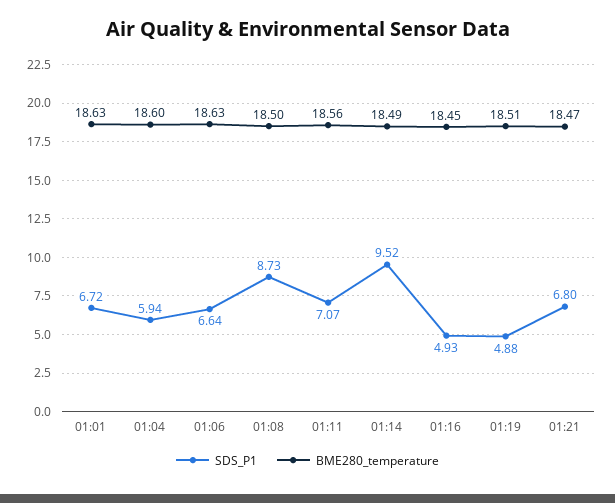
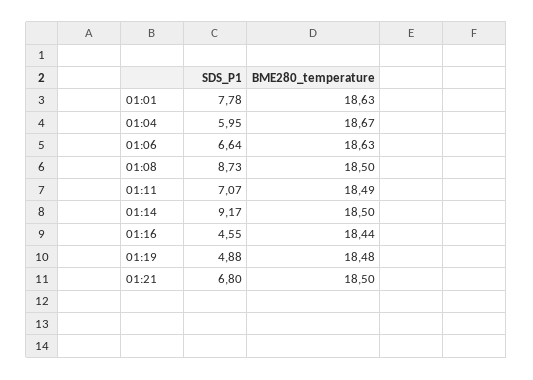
  {
    "SDS_P1": {
-     "01:01": 6.72,
+     "01:01": 7.78,
-     "01:04": 5.94,
+     "01:04": 5.95,
      "01:06": 6.64,
      "01:08": 8.73,
      "01:11": 7.07,
-     "01:14": 9.52,
+     "01:14": 9.17,
-     "01:16": 4.93,
+     "01:16": 4.55,
      "01:19": 4.88,
      "01:21": 6.8
    },
    "BME280_temperature": {
      "01:01": 18.63,
-     "01:04": 18.6,
+     "01:04": 18.67,
      "01:06": 18.63,
      "01:08": 18.5,
-     "01:11": 18.56,
+     "01:11": 18.49,
-     "01:14": 18.49,
+     "01:14": 18.5,
-     "01:16": 18.45,
+     "01:16": 18.44,
-     "01:19": 18.51,
+     "01:19": 18.48,
-     "01:21": 18.47
+     "01:21": 18.5
    }
  }

